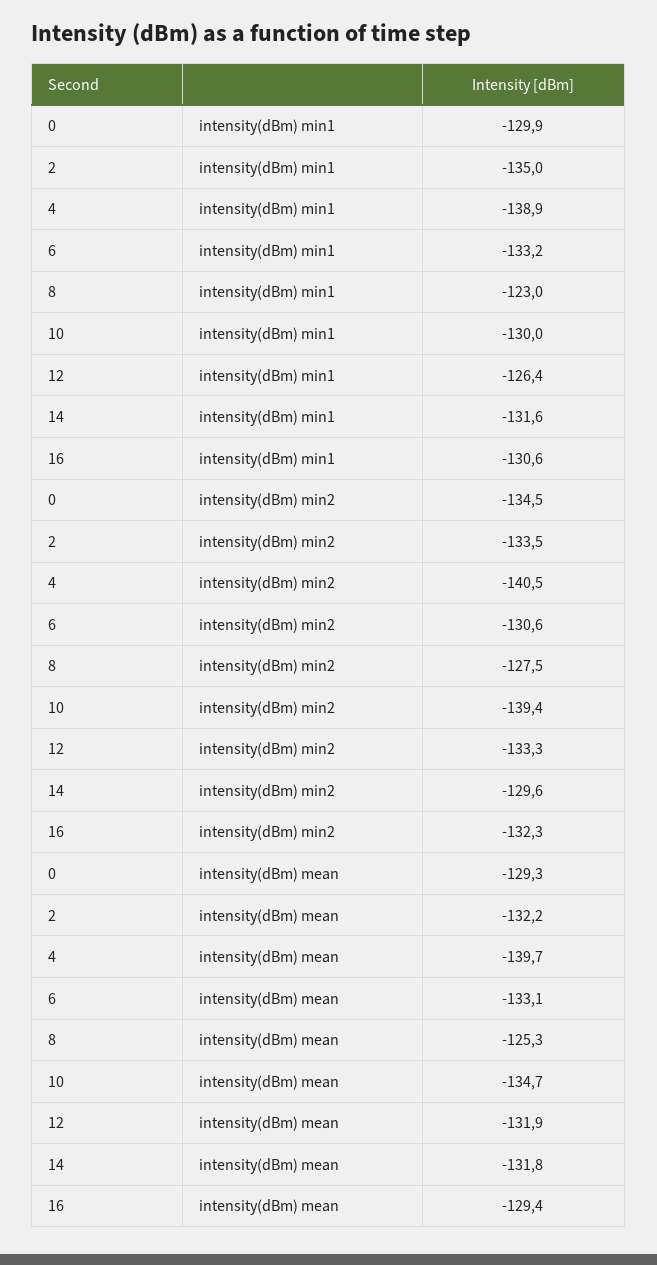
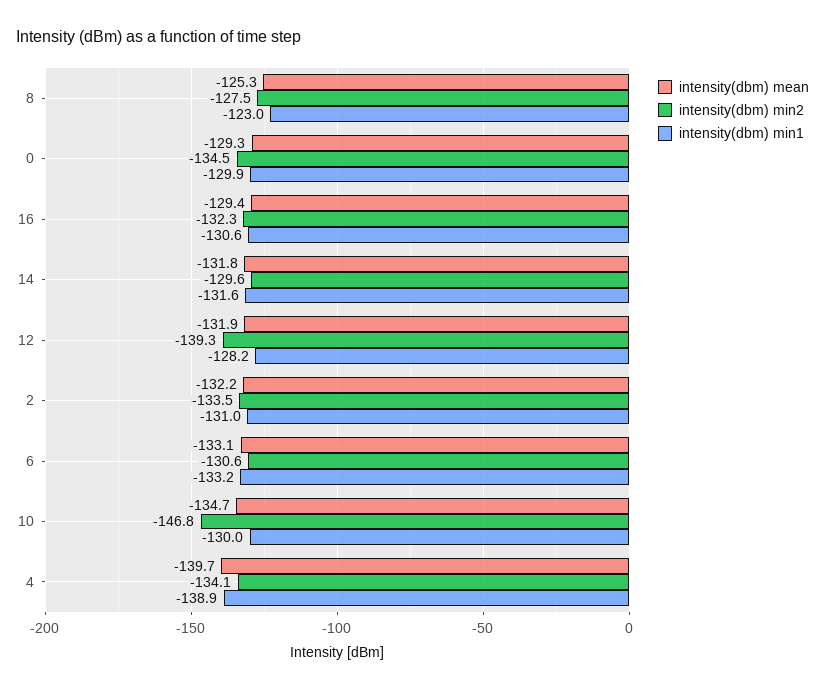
  {
    "intensity(dBm) min1": {
      "0": -129.9,
-     "2": -135,
+     "2": -131,
      "4": -138.9,
      "6": -133.2,
      "8": -123,
      "10": -130,
-     "12": -126.4,
+     "12": -128.2,
      "14": -131.6,
      "16": -130.6
    },
    "intensity(dBm) min2": {
      "0": -134.5,
      "2": -133.5,
-     "4": -140.5,
+     "4": -134.1,
      "6": -130.6,
      "8": -127.5,
-     "10": -139.4,
+     "10": -146.8,
-     "12": -133.3,
+     "12": -139.3,
      "14": -129.6,
      "16": -132.3
    },
    "intensity(dBm) mean": {
      "0": -129.3,
      "2": -132.2,
      "4": -139.7,
      "6": -133.1,
      "8": -125.3,
      "10": -134.7,
      "12": -131.9,
      "14": -131.8,
      "16": -129.4
    }
  }

